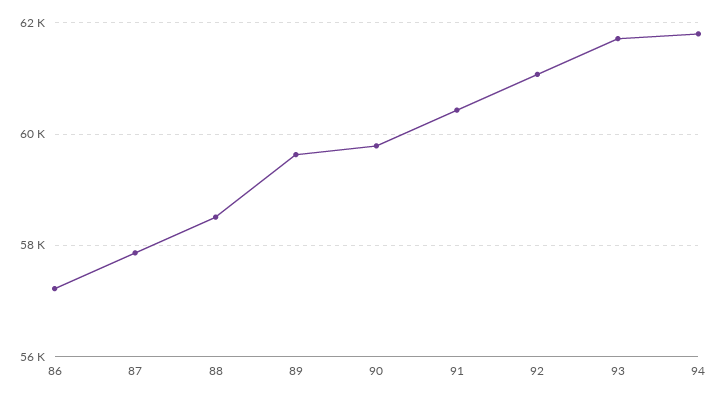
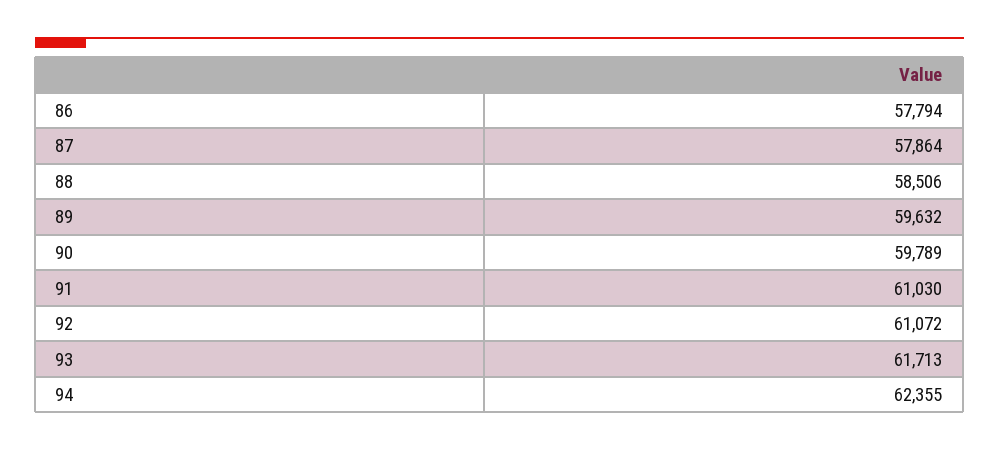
  {
-   "86": 57200,
+   "86": 57794,
    "87": 57864,
    "88": 58506,
    "89": 59632,
    "90": 59789,
-   "91": 60400,
+   "91": 61030,
    "92": 61072,
    "93": 61713,
-   "94": 61800
+   "94": 62355
  }

